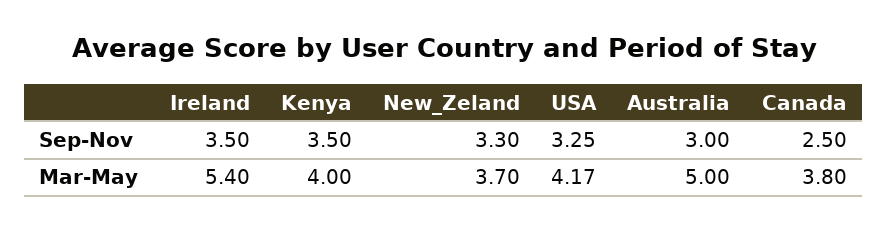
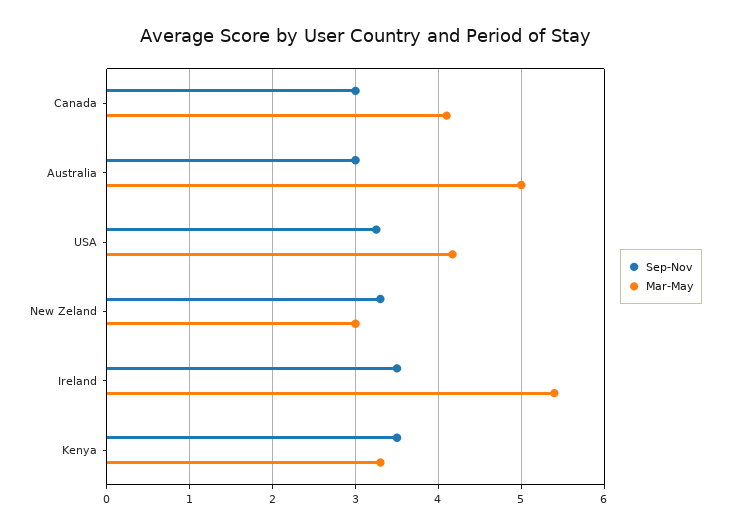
  {
    "Sep-Nov": {
      "Ireland": 3.5,
      "Kenya": 3.5,
      "New_Zeland": 3.3,
      "USA": 3.25,
      "Australia": 3,
-     "Canada": 2.5
+     "Canada": 3
    },
    "Mar-May": {
      "Ireland": 5.4,
-     "Kenya": 4,
+     "Kenya": 3.3,
-     "New_Zeland": 3.7,
+     "New_Zeland": 3,
      "USA": 4.17,
      "Australia": 5,
-     "Canada": 3.8
+     "Canada": 4.1
    }
  }

